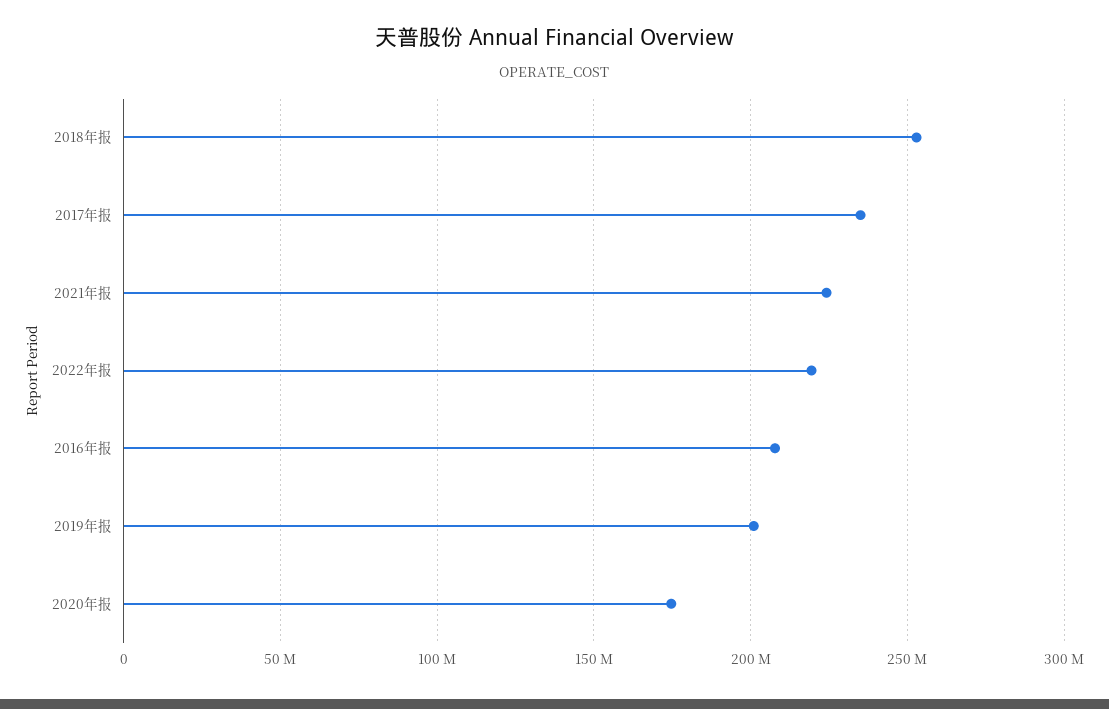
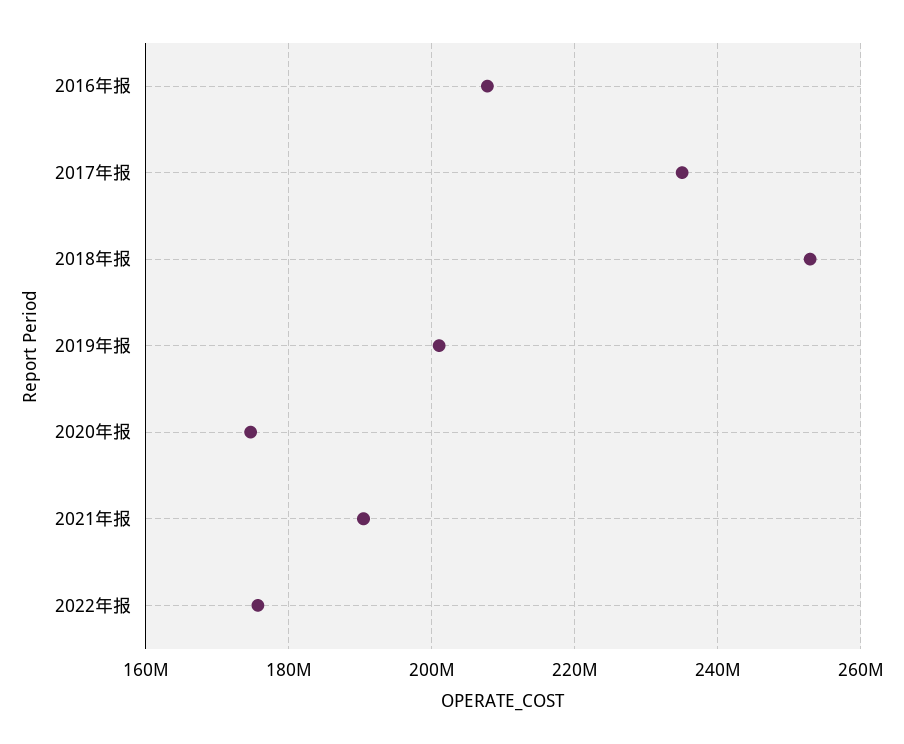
  {
    "2018年报": 252000000,
    "2017年报": 236000000,
-   "2021年报": 225000000,
+   "2021年报": 190000000,
-   "2022年报": 220000000,
+   "2022年报": 176000000,
    "2016年报": 208000000,
    "2019年报": 202000000,
    "2020年报": 174000000
  }

